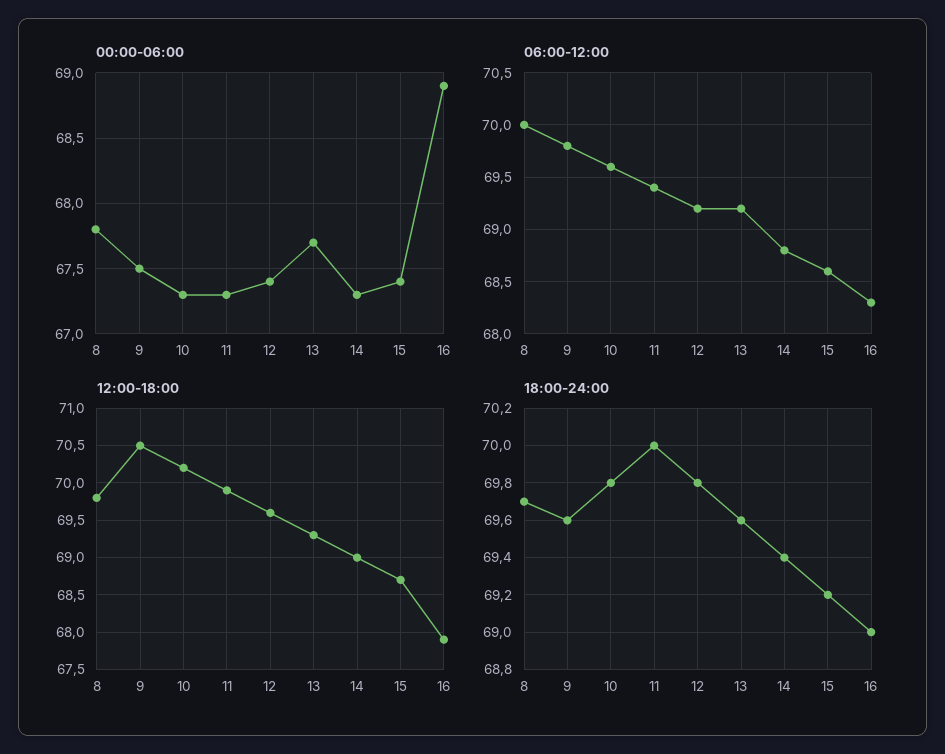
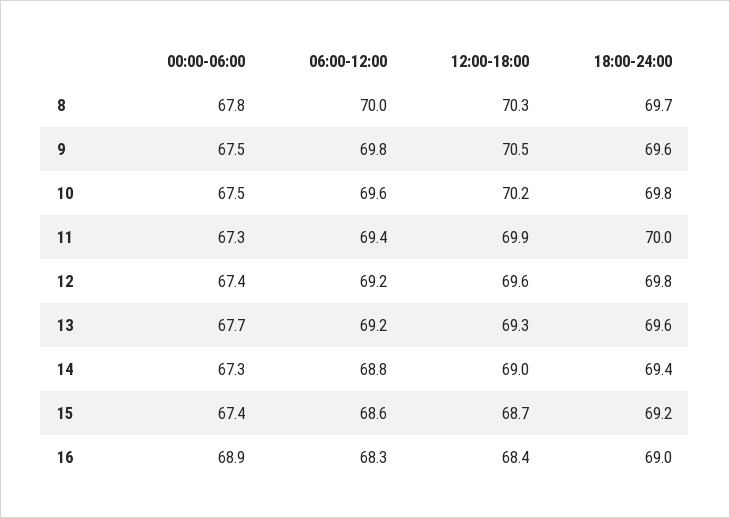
  {
    "00:00-06:00": {
      "8": 67.8,
      "9": 67.5,
-     "10": 67.3,
+     "10": 67.5,
      "11": 67.3,
      "12": 67.4,
      "13": 67.7,
      "14": 67.3,
      "15": 67.4,
      "16": 68.9
    },
    "06:00-12:00": {
      "8": 70,
      "9": 69.8,
      "10": 69.6,
      "11": 69.4,
      "12": 69.2,
      "13": 69.2,
      "14": 68.8,
      "15": 68.6,
      "16": 68.3
    },
    "12:00-18:00": {
-     "8": 69.8,
+     "8": 70.3,
      "9": 70.5,
      "10": 70.2,
      "11": 69.9,
      "12": 69.6,
      "13": 69.3,
      "14": 69,
      "15": 68.7,
-     "16": 67.9
+     "16": 68.4
    },
    "18:00-24:00": {
      "8": 69.7,
      "9": 69.6,
      "10": 69.8,
      "11": 70,
      "12": 69.8,
      "13": 69.6,
      "14": 69.4,
      "15": 69.2,
      "16": 69
    }
  }

